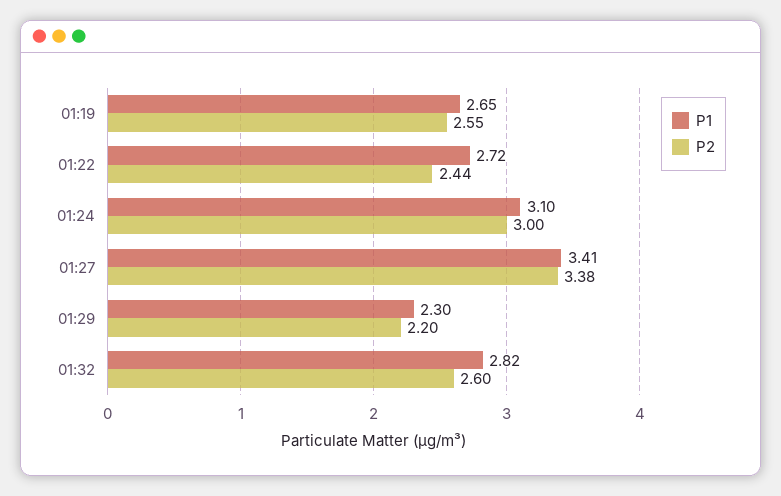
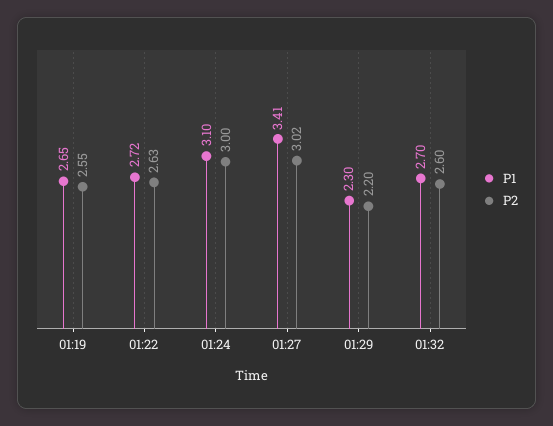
  {
    "P1": {
      "01:19": 2.65,
      "01:22": 2.72,
      "01:24": 3.1,
      "01:27": 3.41,
      "01:29": 2.3,
-     "01:32": 2.82
+     "01:32": 2.7
    },
    "P2": {
      "01:19": 2.55,
-     "01:22": 2.44,
+     "01:22": 2.63,
      "01:24": 3,
-     "01:27": 3.38,
+     "01:27": 3.02,
      "01:29": 2.2,
      "01:32": 2.6
    }
  }

